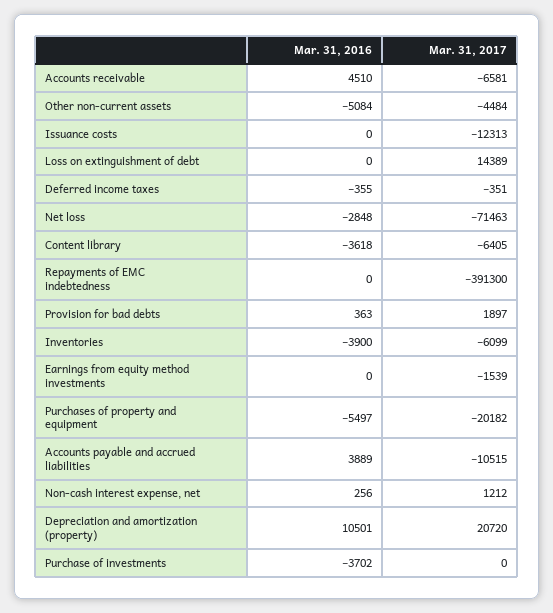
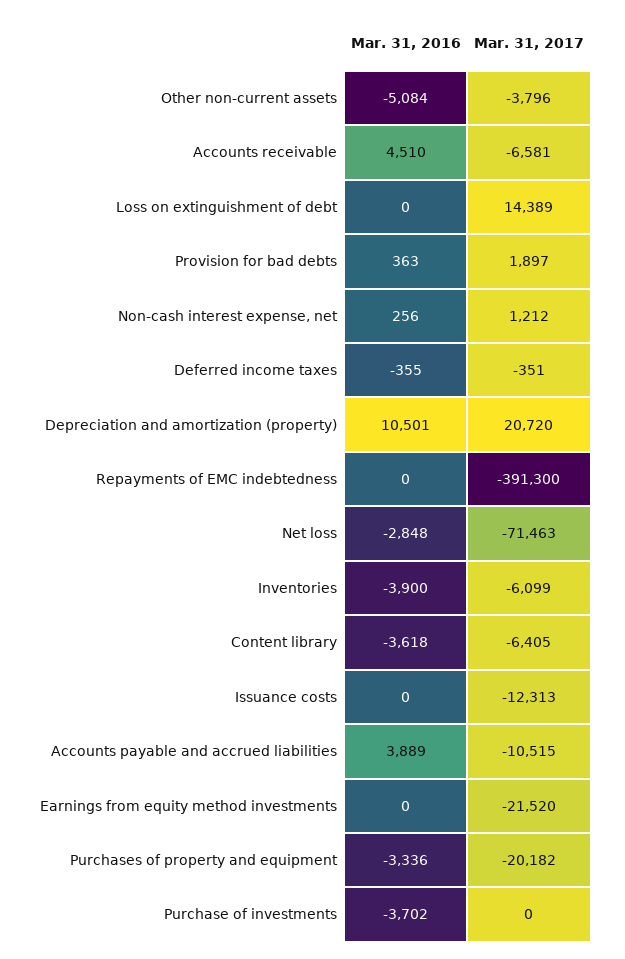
  {
    "Mar. 31, 2016": {
      "Accounts receivable": 4510,
      "Other non-current assets": -5084,
      "Issuance costs": 0,
      "Loss on extinguishment of debt": 0,
      "Deferred income taxes": -355,
      "Net loss": -2848,
      "Content library": -3618,
      "Repayments of EMC indebtedness": 0,
      "Provision for bad debts": 363,
      "Inventories": -3900,
      "Earnings from equity method investments": 0,
-     "Purchases of property and equipment": -5497,
+     "Purchases of property and equipment": -3336,
      "Accounts payable and accrued liabilities": 3889,
      "Non-cash interest expense, net": 256,
      "Depreciation and amortization (property)": 10501,
      "Purchase of investments": -3702
    },
    "Mar. 31, 2017": {
      "Accounts receivable": -6581,
-     "Other non-current assets": -4484,
+     "Other non-current assets": -3796,
      "Issuance costs": -12313,
      "Loss on extinguishment of debt": 14389,
      "Deferred income taxes": -351,
      "Net loss": -71463,
      "Content library": -6405,
      "Repayments of EMC indebtedness": -391300,
      "Provision for bad debts": 1897,
      "Inventories": -6099,
-     "Earnings from equity method investments": -1539,
+     "Earnings from equity method investments": -21520,
      "Purchases of property and equipment": -20182,
      "Accounts payable and accrued liabilities": -10515,
      "Non-cash interest expense, net": 1212,
      "Depreciation and amortization (property)": 20720,
      "Purchase of investments": 0
    }
  }

